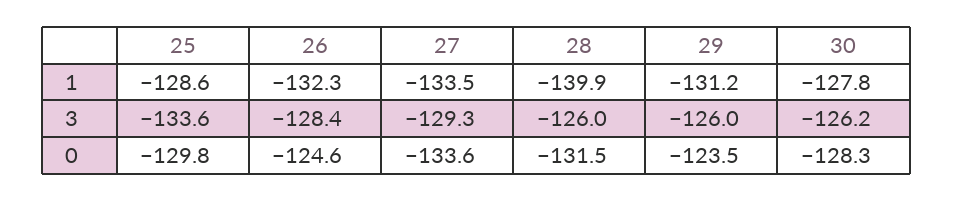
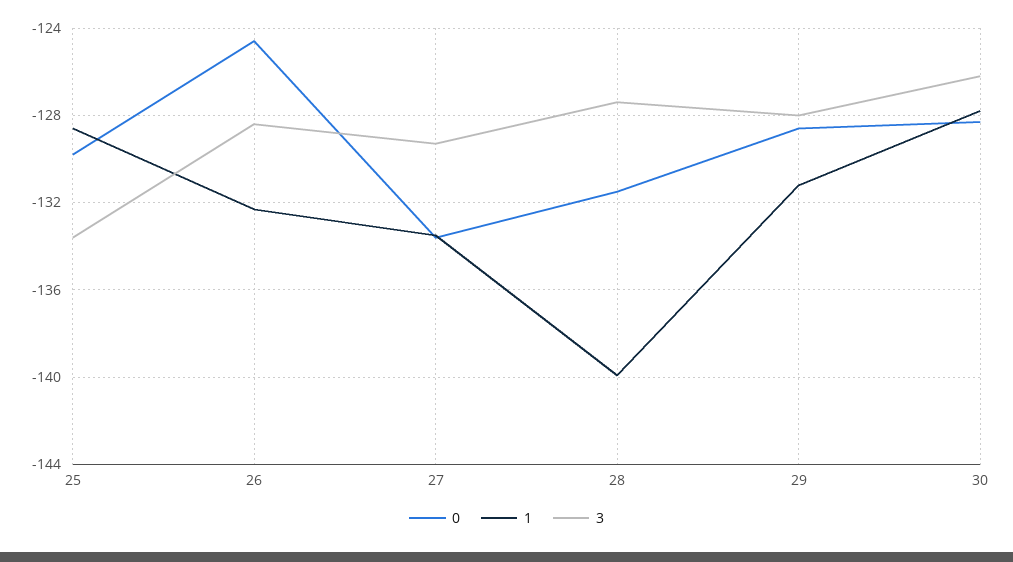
  {
    "1": {
      "25": -128.6,
      "26": -132.3,
      "27": -133.5,
      "28": -139.9,
      "29": -131.2,
      "30": -127.8
    },
    "3": {
      "25": -133.6,
      "26": -128.4,
      "27": -129.3,
-     "28": -126,
+     "28": -127.5,
-     "29": -126,
+     "29": -128,
      "30": -126.2
    },
    "0": {
      "25": -129.8,
      "26": -124.6,
      "27": -133.6,
      "28": -131.5,
-     "29": -123.5,
+     "29": -128.5,
      "30": -128.3
    }
  }

